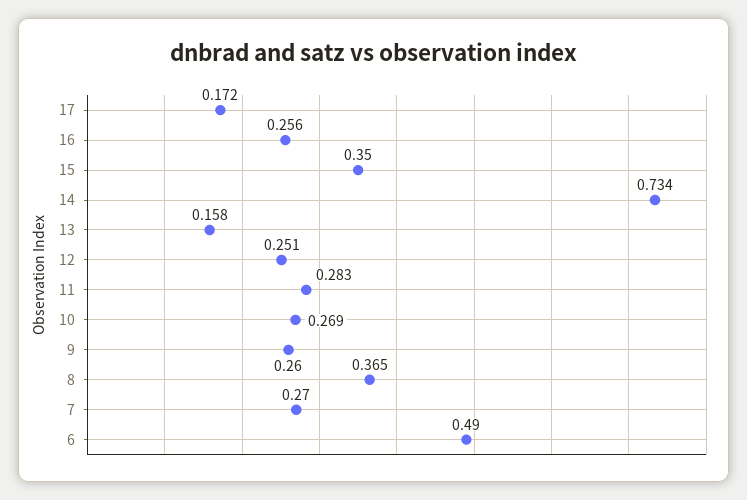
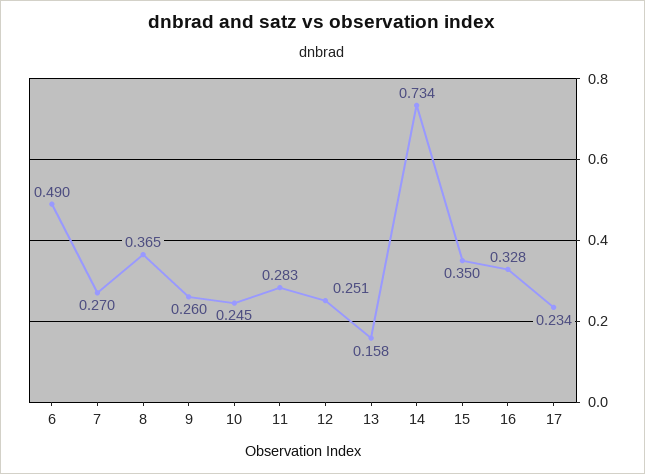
  {
-   "17": 0.172,
+   "17": 0.234,
-   "16": 0.256,
+   "16": 0.328,
    "15": 0.35,
    "14": 0.734,
    "13": 0.158,
    "12": 0.251,
    "11": 0.283,
-   "10": 0.269,
+   "10": 0.245,
    "9": 0.26,
    "8": 0.365,
    "7": 0.27,
    "6": 0.49
  }

